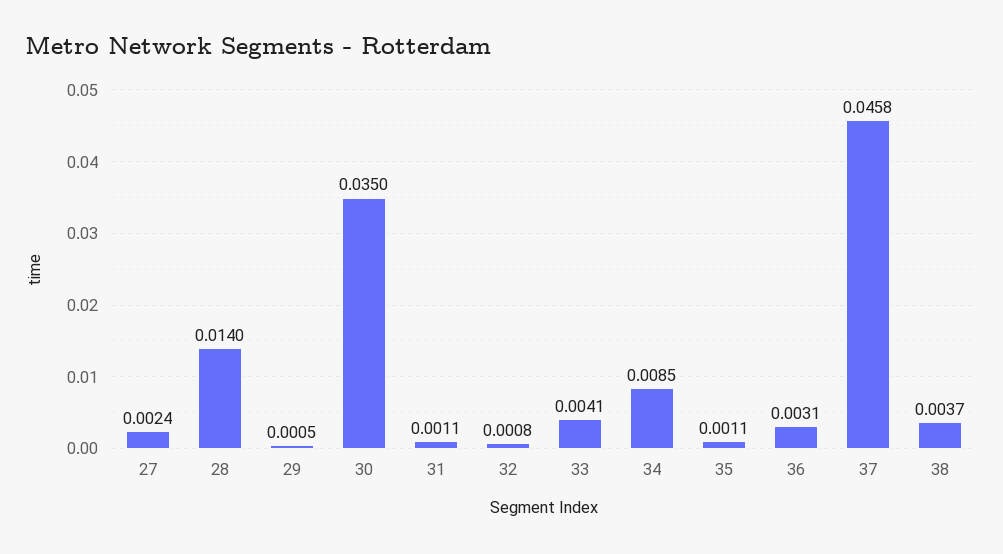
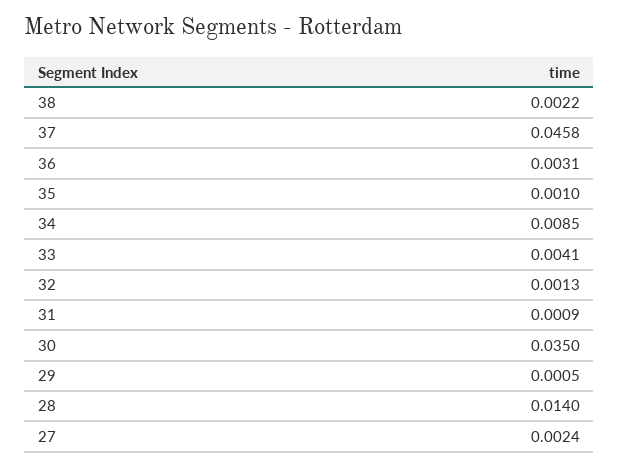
  {
    "27": 0.0024,
    "28": 0.014,
    "29": 0.0005,
    "30": 0.035,
-   "31": 0.0011,
+   "31": 0.0009,
-   "32": 0.0008,
+   "32": 0.0013,
    "33": 0.0041,
    "34": 0.0085,
-   "35": 0.0011,
+   "35": 0.001,
    "36": 0.0031,
    "37": 0.0458,
-   "38": 0.0037
+   "38": 0.0022
  }

